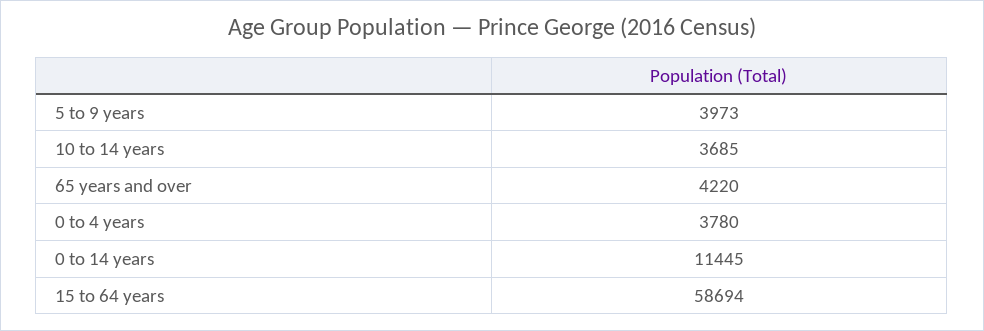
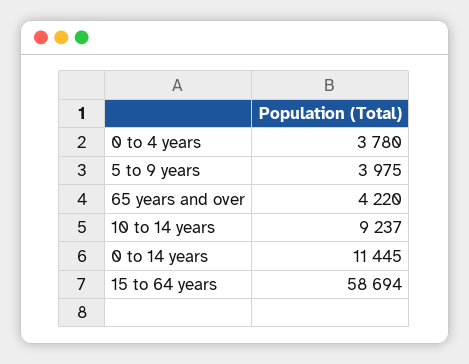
  {
-   "5 to 9 years": 3973,
+   "5 to 9 years": 3975,
-   "10 to 14 years": 3685,
+   "10 to 14 years": 9237,
    "65 years and over": 4220,
    "0 to 4 years": 3780,
    "0 to 14 years": 11445,
    "15 to 64 years": 58694
  }

